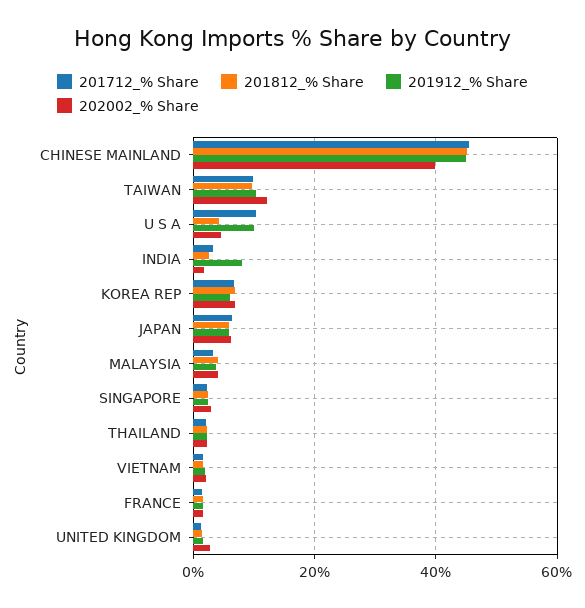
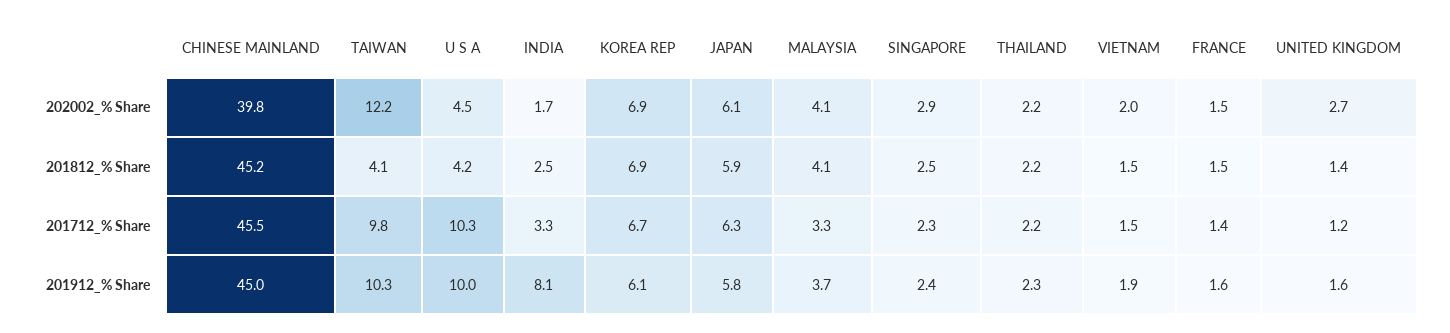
  {
    "201712_% Share": {
      "CHINESE MAINLAND": 45.5,
      "TAIWAN": 9.8,
      "U S A": 10.3,
      "INDIA": 3.3,
      "KOREA REP": 6.7,
      "JAPAN": 6.3,
      "MALAYSIA": 3.3,
      "SINGAPORE": 2.3,
      "THAILAND": 2.2,
      "VIETNAM": 1.5,
      "FRANCE": 1.4,
      "UNITED KINGDOM": 1.2
    },
    "201812_% Share": {
      "CHINESE MAINLAND": 45.2,
-     "TAIWAN": 10,
+     "TAIWAN": 4.1,
      "U S A": 4.2,
      "INDIA": 2.5,
      "KOREA REP": 6.9,
      "JAPAN": 5.9,
      "MALAYSIA": 4.1,
      "SINGAPORE": 2.5,
      "THAILAND": 2.2,
      "VIETNAM": 1.5,
      "FRANCE": 1.5,
      "UNITED KINGDOM": 1.4
    },
    "201912_% Share": {
      "CHINESE MAINLAND": 45,
      "TAIWAN": 10.3,
      "U S A": 10,
      "INDIA": 8.1,
      "KOREA REP": 6.1,
      "JAPAN": 5.8,
      "MALAYSIA": 3.7,
      "SINGAPORE": 2.4,
      "THAILAND": 2.3,
      "VIETNAM": 1.9,
      "FRANCE": 1.6,
      "UNITED KINGDOM": 1.6
    },
    "202002_% Share": {
      "CHINESE MAINLAND": 39.8,
      "TAIWAN": 12.2,
      "U S A": 4.5,
      "INDIA": 1.7,
      "KOREA REP": 6.9,
      "JAPAN": 6.1,
      "MALAYSIA": 4.1,
      "SINGAPORE": 2.9,
      "THAILAND": 2.2,
      "VIETNAM": 2,
      "FRANCE": 1.5,
      "UNITED KINGDOM": 2.7
    }
  }

